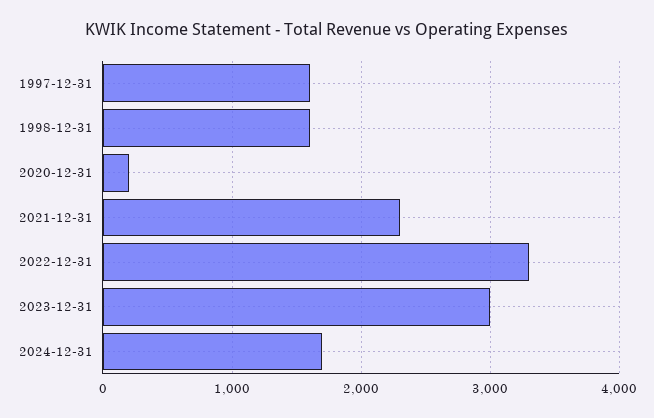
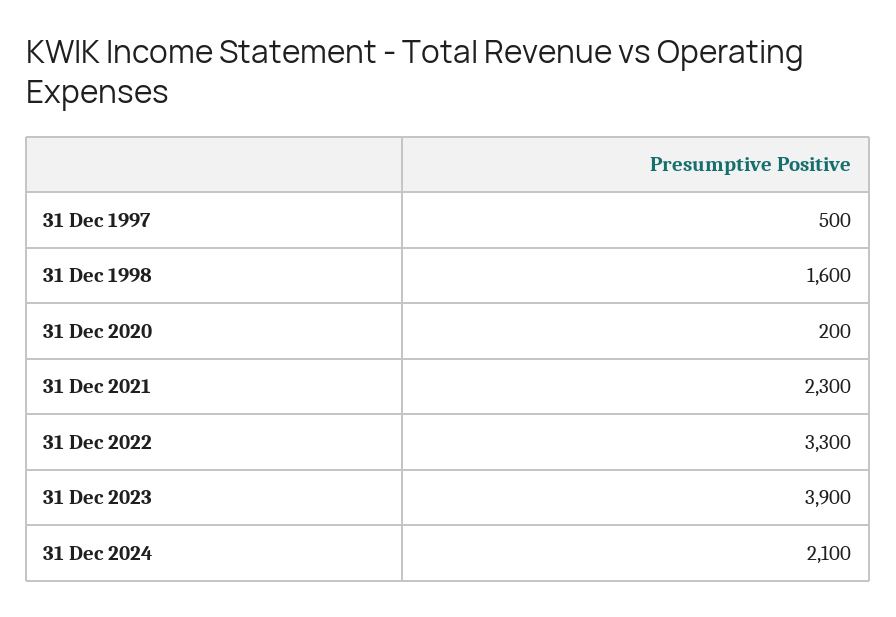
  {
-   "1997-12-31": 1600,
+   "1997-12-31": 500,
    "1998-12-31": 1600,
    "2020-12-31": 200,
    "2021-12-31": 2300,
    "2022-12-31": 3300,
-   "2023-12-31": 3000,
+   "2023-12-31": 3900,
-   "2024-12-31": 1700
+   "2024-12-31": 2100
  }

